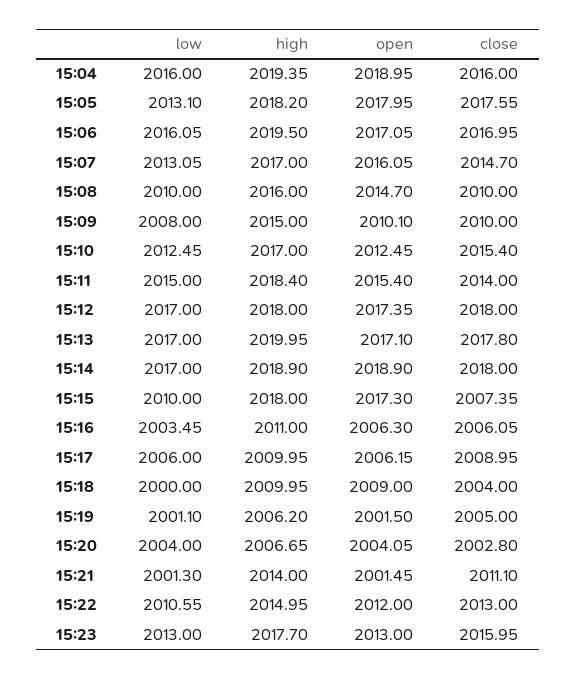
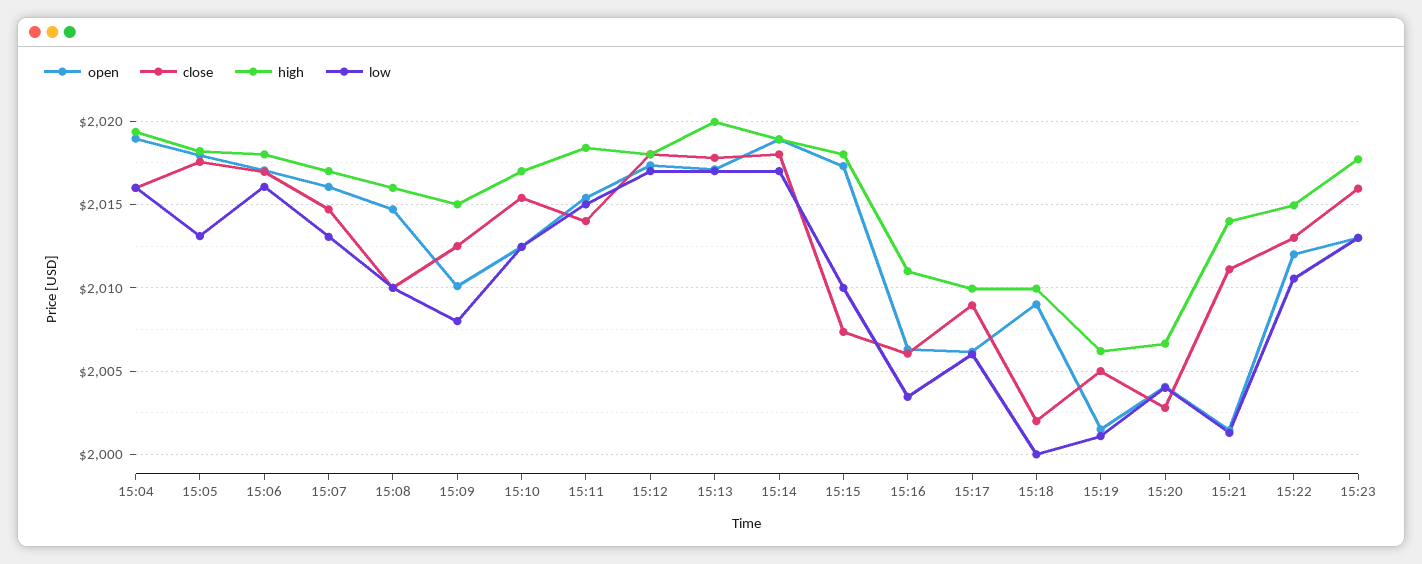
  {
    "low": {
      "15:04": 2016,
      "15:05": 2013.1,
      "15:06": 2016.05,
      "15:07": 2013.05,
      "15:08": 2010,
      "15:09": 2008,
      "15:10": 2012.45,
      "15:11": 2015,
      "15:12": 2017,
      "15:13": 2017,
      "15:14": 2017,
      "15:15": 2010,
      "15:16": 2003.45,
      "15:17": 2006,
      "15:18": 2000,
      "15:19": 2001.1,
      "15:20": 2004,
      "15:21": 2001.3,
      "15:22": 2010.55,
      "15:23": 2013
    },
    "high": {
      "15:04": 2019.35,
      "15:05": 2018.2,
-     "15:06": 2019.5,
+     "15:06": 2018,
      "15:07": 2017,
      "15:08": 2016,
      "15:09": 2015,
      "15:10": 2017,
      "15:11": 2018.4,
      "15:12": 2018,
      "15:13": 2019.95,
      "15:14": 2018.9,
      "15:15": 2018,
      "15:16": 2011,
      "15:17": 2009.95,
      "15:18": 2009.95,
      "15:19": 2006.2,
      "15:20": 2006.65,
      "15:21": 2014,
      "15:22": 2014.95,
      "15:23": 2017.7
    },
    "open": {
      "15:04": 2018.95,
      "15:05": 2017.95,
      "15:06": 2017.05,
      "15:07": 2016.05,
      "15:08": 2014.7,
      "15:09": 2010.1,
      "15:10": 2012.45,
      "15:11": 2015.4,
      "15:12": 2017.35,
      "15:13": 2017.1,
      "15:14": 2018.9,
      "15:15": 2017.3,
      "15:16": 2006.3,
      "15:17": 2006.15,
      "15:18": 2009,
      "15:19": 2001.5,
      "15:20": 2004.05,
      "15:21": 2001.45,
      "15:22": 2012,
      "15:23": 2013
    },
    "close": {
      "15:04": 2016,
      "15:05": 2017.55,
      "15:06": 2016.95,
      "15:07": 2014.7,
      "15:08": 2010,
-     "15:09": 2010,
+     "15:09": 2012.5,
      "15:10": 2015.4,
      "15:11": 2014,
      "15:12": 2018,
      "15:13": 2017.8,
      "15:14": 2018,
      "15:15": 2007.35,
      "15:16": 2006.05,
      "15:17": 2008.95,
-     "15:18": 2004,
+     "15:18": 2002,
      "15:19": 2005,
      "15:20": 2002.8,
      "15:21": 2011.1,
      "15:22": 2013,
      "15:23": 2015.95
    }
  }

